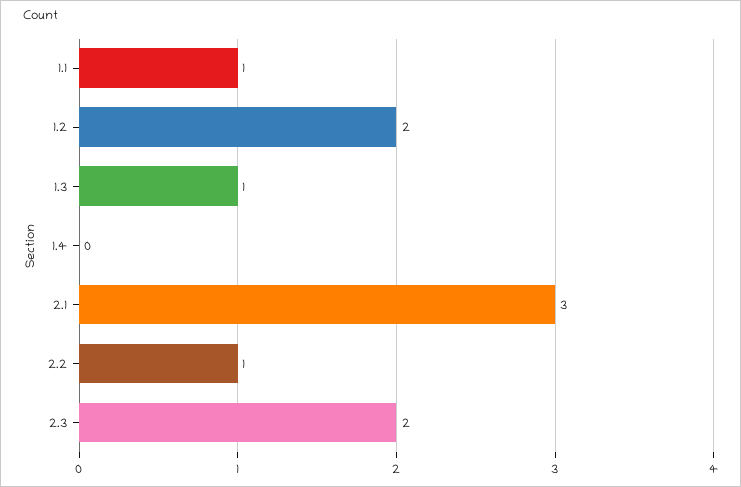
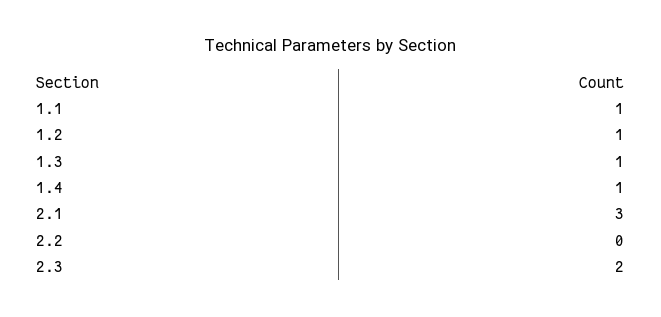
  {
    "1.1": 1,
-   "1.2": 2,
+   "1.2": 1,
    "1.3": 1,
-   "1.4": 0,
+   "1.4": 1,
    "2.1": 3,
-   "2.2": 1,
+   "2.2": 0,
    "2.3": 2
  }

